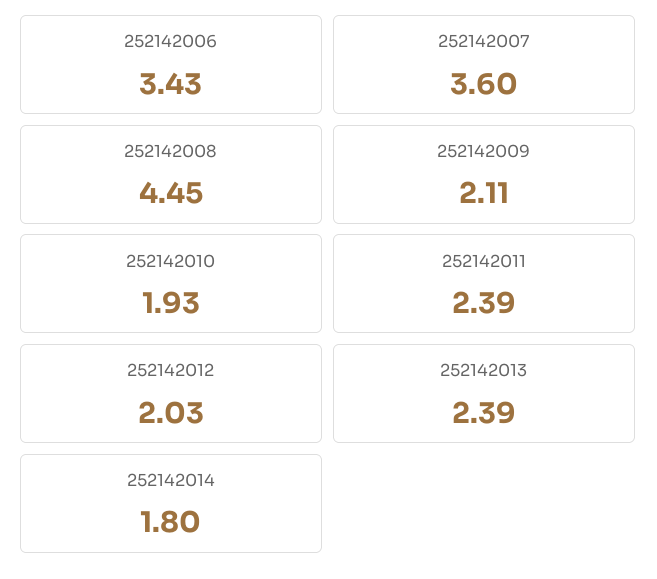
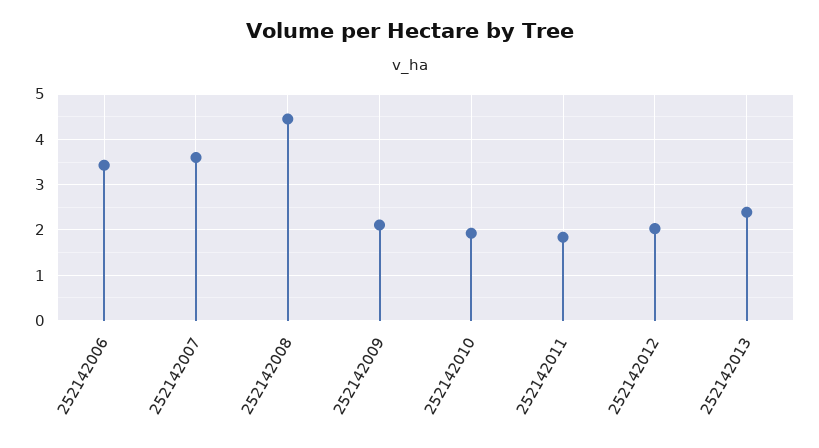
  {
    "252142006": 3.43,
    "252142007": 3.6,
    "252142008": 4.45,
    "252142009": 2.11,
    "252142010": 1.93,
-   "252142011": 2.39,
+   "252142011": 1.8,
    "252142012": 2.03,
-   "252142013": 2.39,
+   "252142013": 2.39
-   "252142014": 1.8
  }

